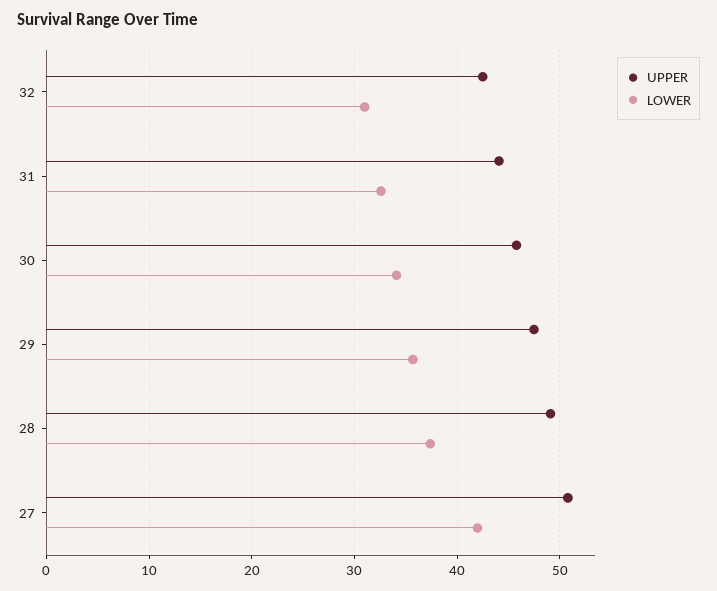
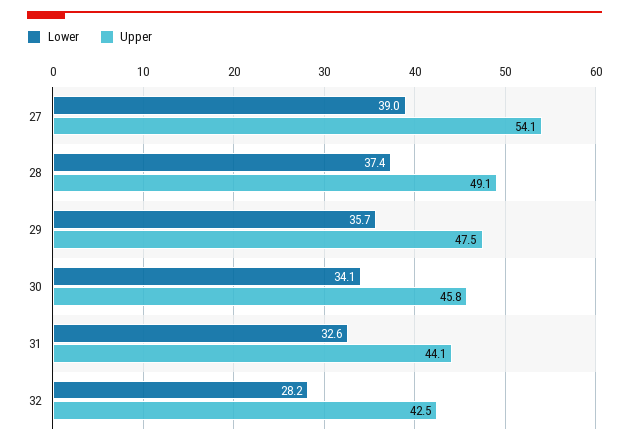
  {
    "UPPER": {
      "32": 42.5,
      "31": 44.1,
      "30": 45.8,
      "29": 47.5,
      "28": 49.1,
-     "27": 51
+     "27": 54.1
    },
    "LOWER": {
-     "32": 31,
+     "32": 28.2,
      "31": 32.6,
      "30": 34.1,
      "29": 35.7,
      "28": 37.4,
-     "27": 42
+     "27": 39
    }
  }

